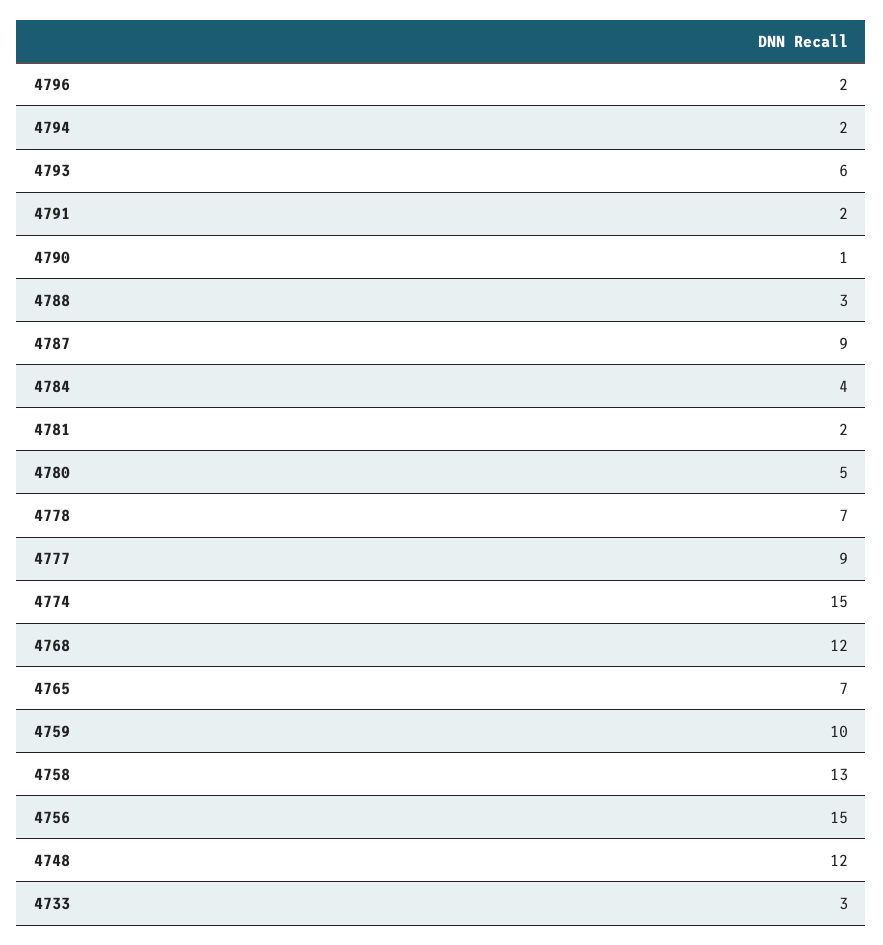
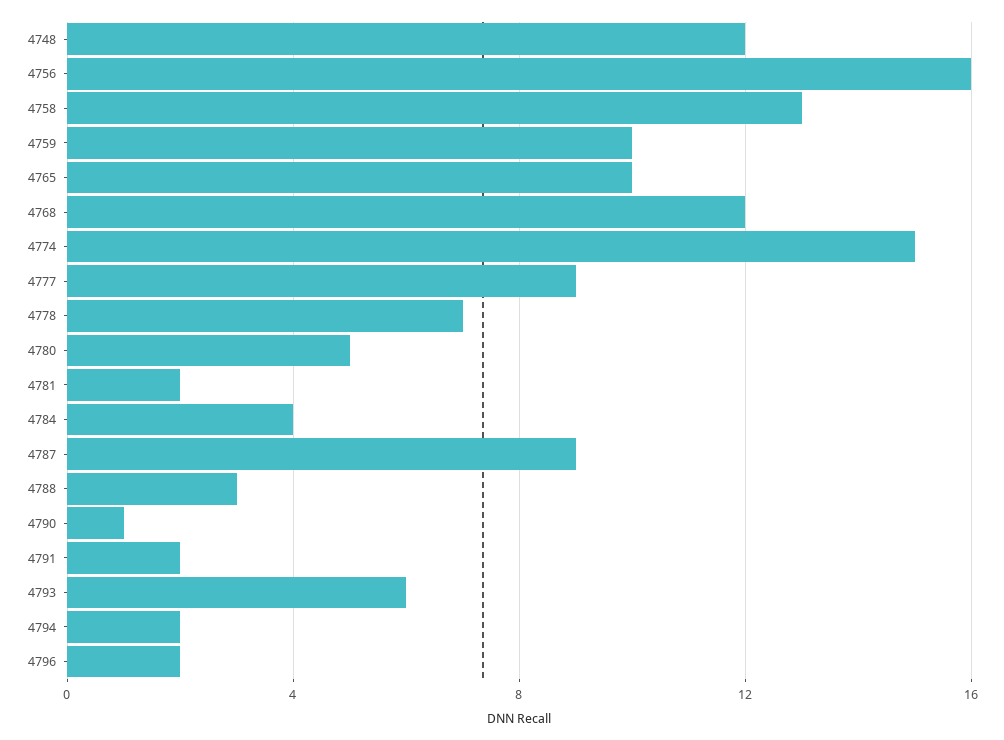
  {
    "4796": 2,
    "4794": 2,
    "4793": 6,
    "4791": 2,
    "4790": 1,
    "4788": 3,
    "4787": 9,
    "4784": 4,
    "4781": 2,
    "4780": 5,
    "4778": 7,
    "4777": 9,
    "4774": 15,
    "4768": 12,
-   "4765": 7,
+   "4765": 10,
    "4759": 10,
    "4758": 13,
-   "4756": 15,
+   "4756": 16,
-   "4748": 12,
+   "4748": 12
-   "4733": 3
  }

